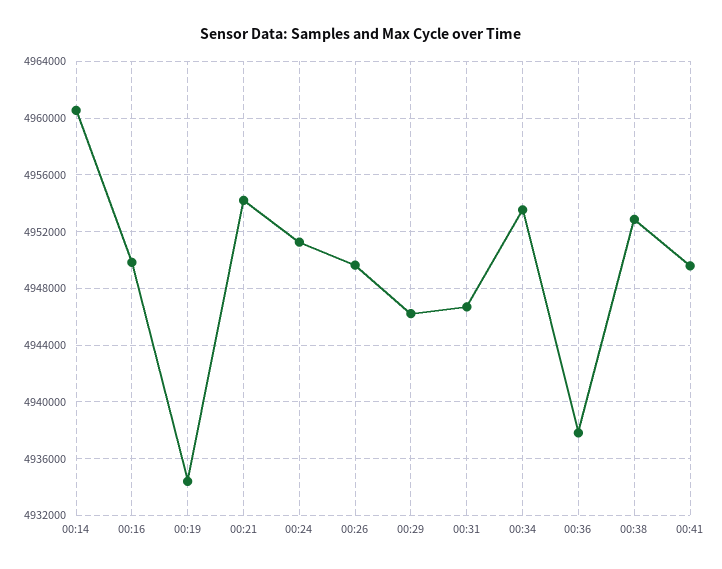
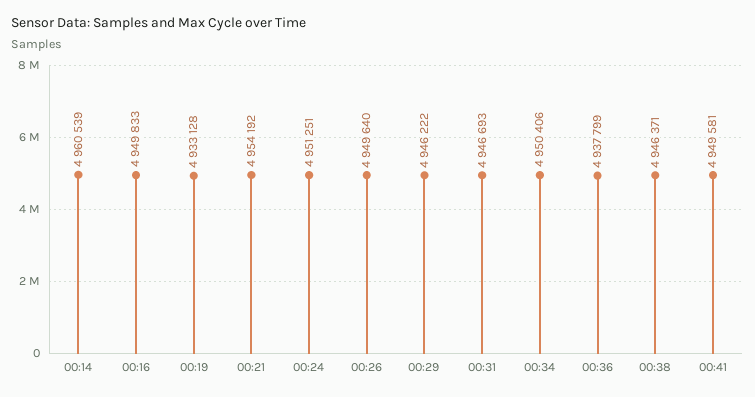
  {
    "00:14": 4960539,
    "00:16": 4949833,
-   "00:19": 4934500,
+   "00:19": 4933128,
    "00:21": 4954192,
    "00:24": 4951251,
    "00:26": 4949640,
    "00:29": 4946222,
    "00:31": 4946693,
-   "00:34": 4953500,
+   "00:34": 4950406,
    "00:36": 4937799,
-   "00:38": 4953000,
+   "00:38": 4946371,
    "00:41": 4949581
  }

